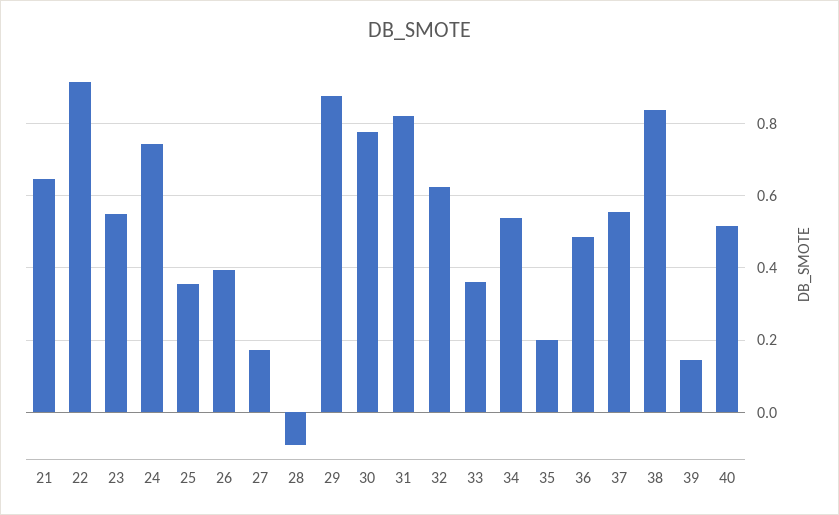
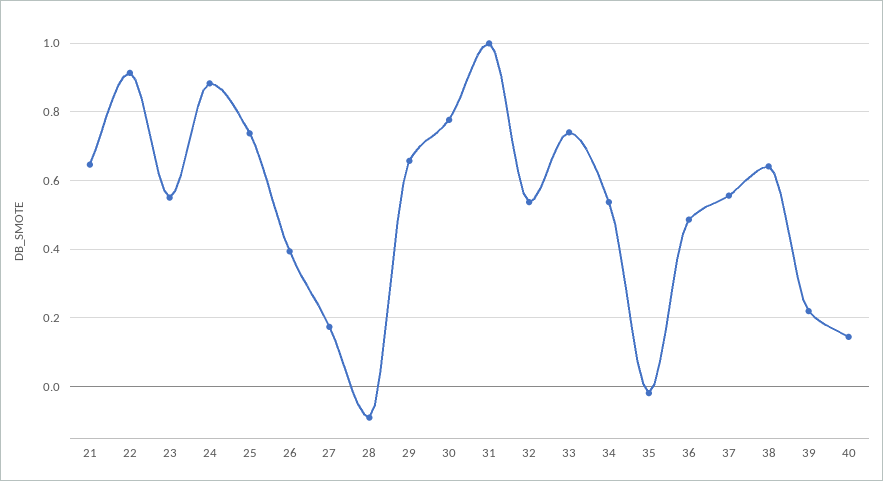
  {
    "21": 0.64,
    "22": 0.92,
    "23": 0.56,
-   "24": 0.74,
+   "24": 0.88,
-   "25": 0.36,
+   "25": 0.74,
    "26": 0.4,
    "27": 0.18,
    "28": -0.1,
-   "29": 0.88,
+   "29": 0.66,
    "30": 0.78,
-   "31": 0.82,
+   "31": 1,
-   "32": 0.62,
+   "32": 0.54,
-   "33": 0.36,
+   "33": 0.74,
    "34": 0.54,
-   "35": 0.2,
+   "35": -0.02,
    "36": 0.48,
    "37": 0.56,
-   "38": 0.84,
+   "38": 0.64,
-   "39": 0.14,
+   "39": 0.22,
-   "40": 0.52
+   "40": 0.14
  }

